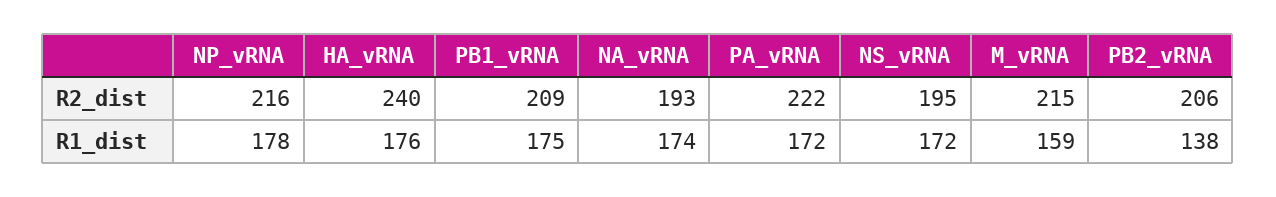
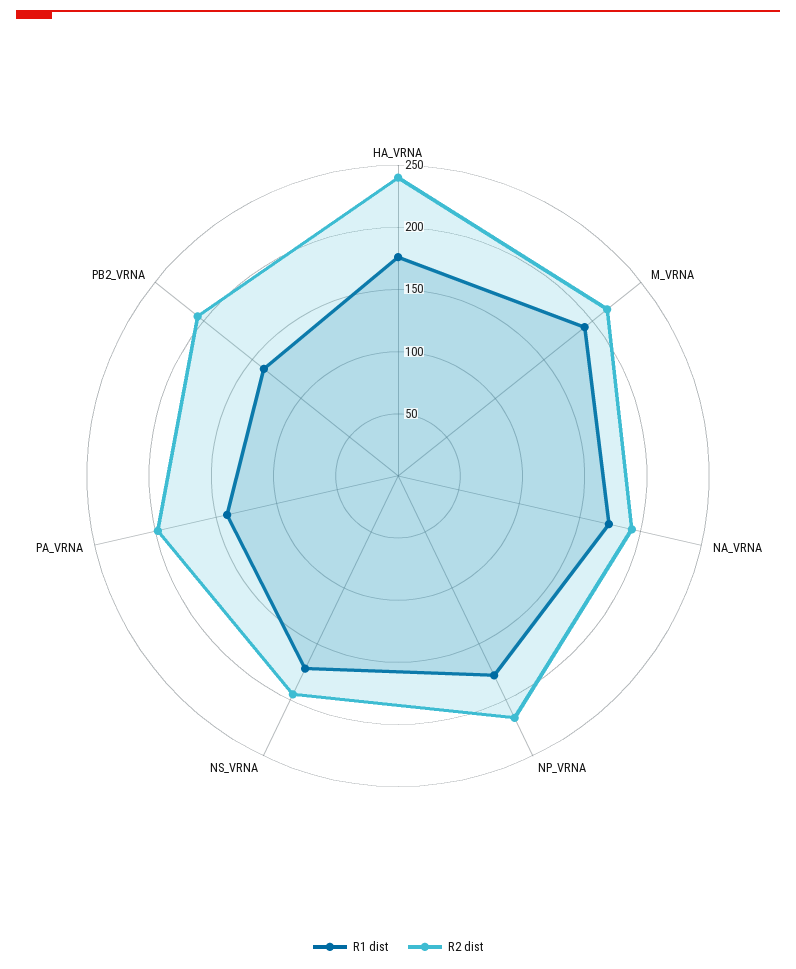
  {
    "R2_dist": {
      "NP_vRNA": 216,
      "HA_vRNA": 240,
-     "PB1_vRNA": 209,
      "NA_vRNA": 193,
-     "PA_vRNA": 222,
+     "PA_vRNA": 200,
      "NS_vRNA": 195,
      "M_vRNA": 215,
      "PB2_vRNA": 206
    },
    "R1_dist": {
      "NP_vRNA": 178,
      "HA_vRNA": 176,
-     "PB1_vRNA": 175,
      "NA_vRNA": 174,
-     "PA_vRNA": 172,
+     "PA_vRNA": 140,
      "NS_vRNA": 172,
-     "M_vRNA": 159,
+     "M_vRNA": 190,
      "PB2_vRNA": 138
    }
  }

